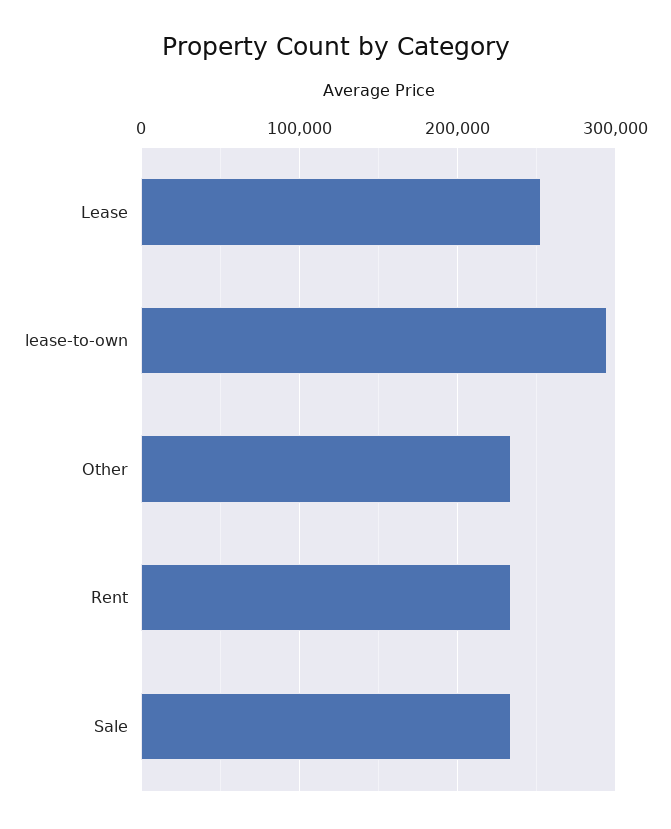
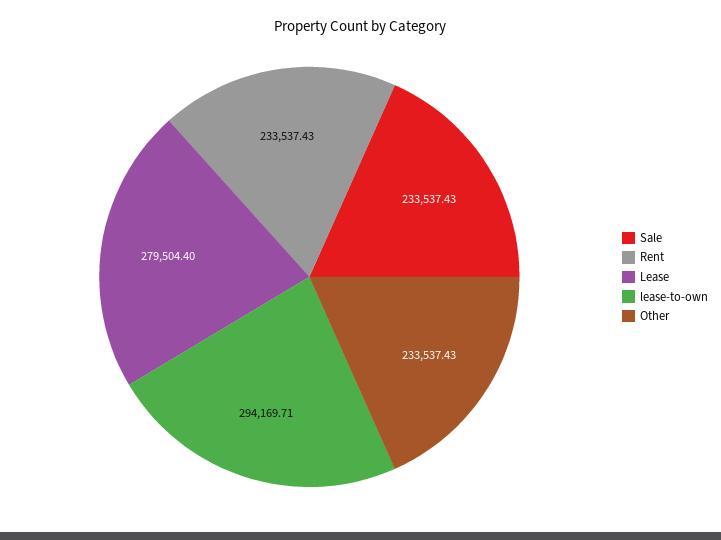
  {
-   "Lease": 250000,
+   "Lease": 279504.4,
    "lease-to-own": 294169.71,
    "Other": 233537.43,
    "Rent": 233537.43,
    "Sale": 233537.43
  }

